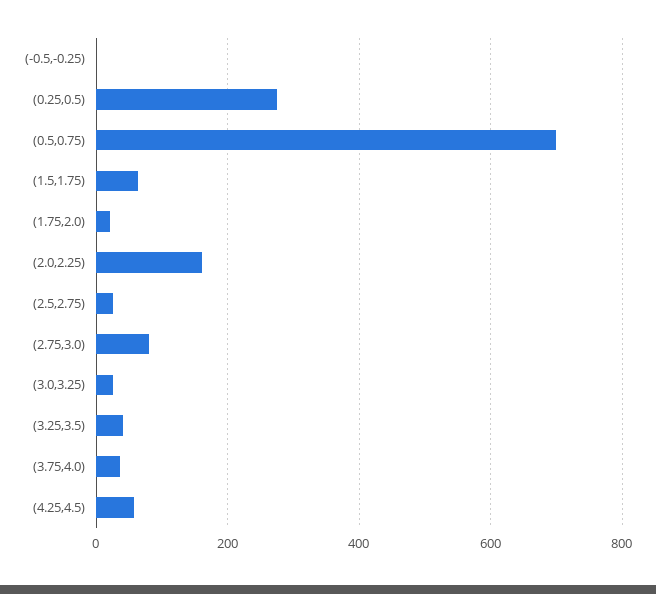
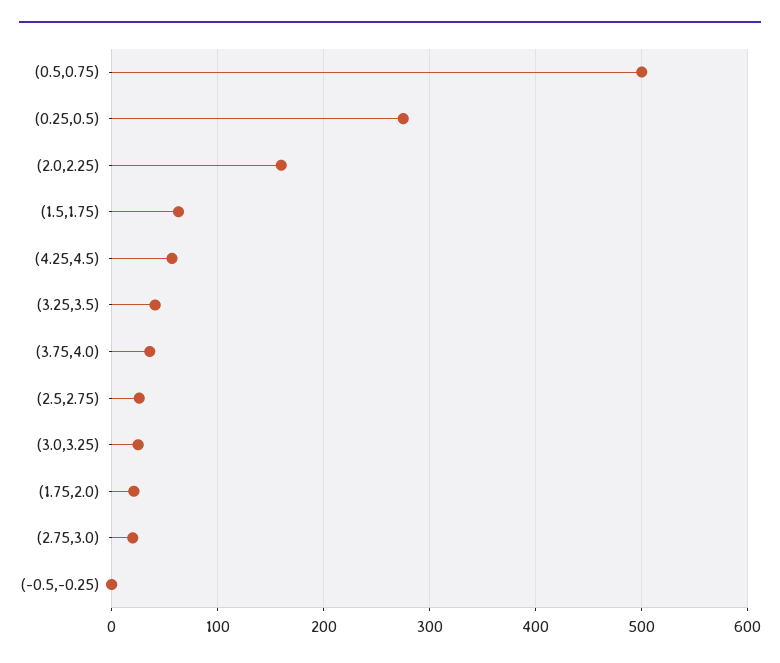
  {
    "(-0.5,-0.25)": 0,
    "(0.25,0.5)": 280,
-   "(0.5,0.75)": 700,
+   "(0.5,0.75)": 500,
    "(1.5,1.75)": 60,
    "(1.75,2.0)": 20,
    "(2.0,2.25)": 160,
    "(2.5,2.75)": 30,
-   "(2.75,3.0)": 80,
+   "(2.75,3.0)": 20,
    "(3.0,3.25)": 30,
    "(3.25,3.5)": 40,
    "(3.75,4.0)": 40,
    "(4.25,4.5)": 60
  }

